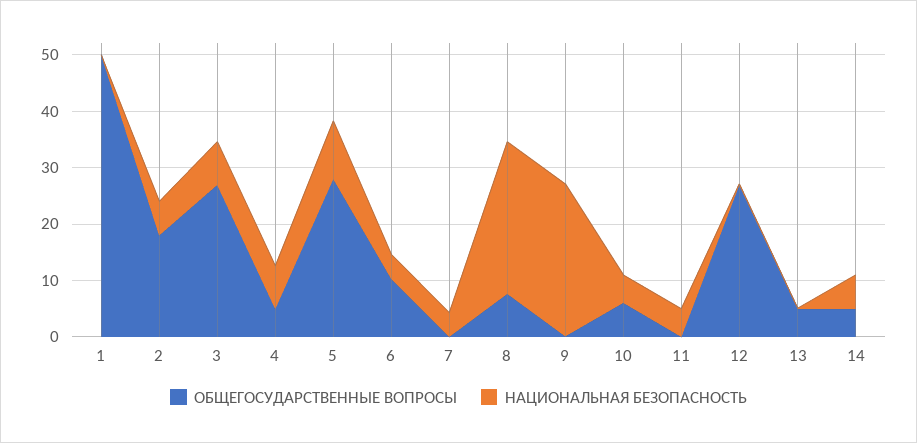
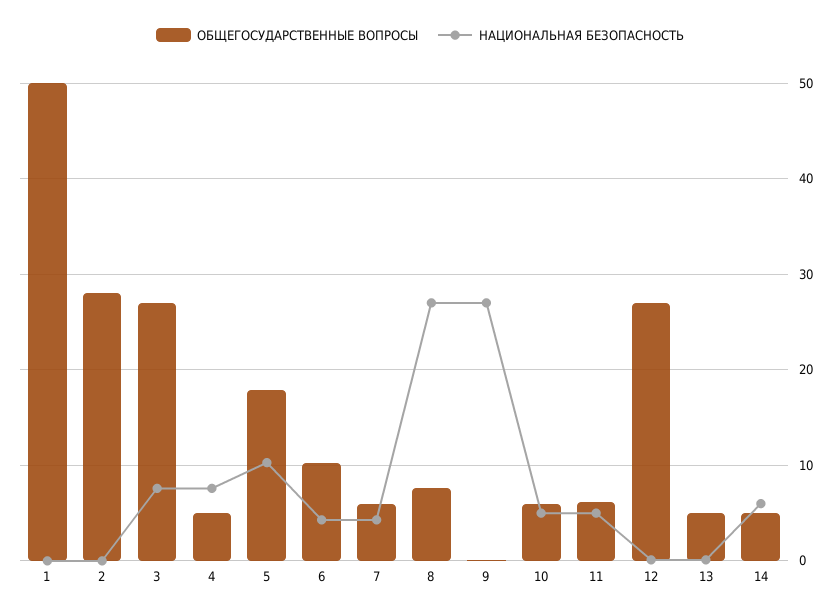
  {
    "ОБЩЕГОСУДАРСТВЕННЫЕ ВОПРОСЫ": {
      "1": 50,
-     "2": 18,
+     "2": 28,
      "3": 27,
      "4": 5,
-     "5": 28,
+     "5": 18,
      "6": 10,
-     "7": 0,
+     "7": 6,
      "8": 8,
      "9": 0,
      "10": 6,
-     "11": 0,
+     "11": 6,
      "12": 27,
      "13": 5,
      "14": 5
    },
    "НАЦИОНАЛЬНАЯ БЕЗОПАСНОСТЬ": {
      "1": 0,
-     "2": 6,
+     "2": 0,
      "3": 8,
      "4": 8,
      "5": 10,
      "6": 4,
      "7": 4,
      "8": 27,
      "9": 27,
      "10": 5,
      "11": 5,
      "12": 0,
      "13": 0,
      "14": 6
    }
  }

